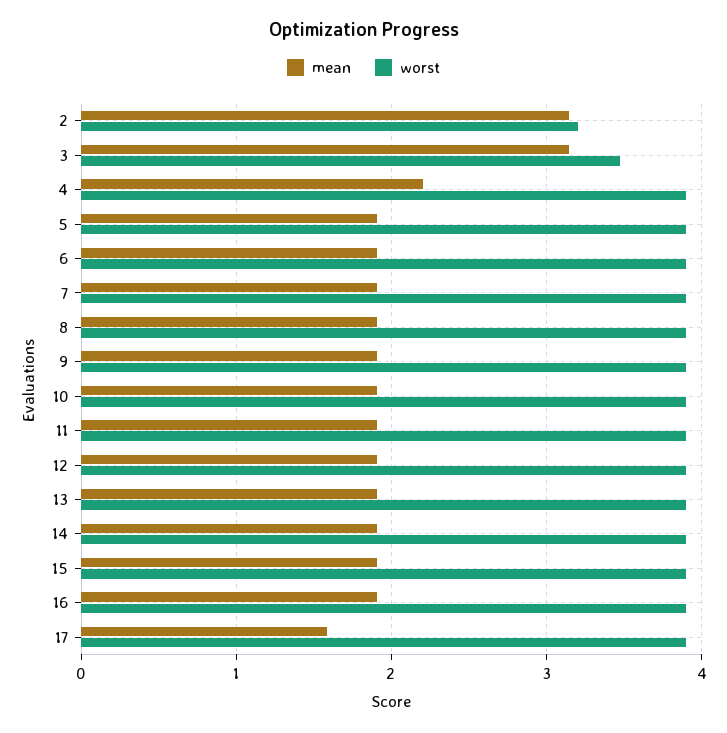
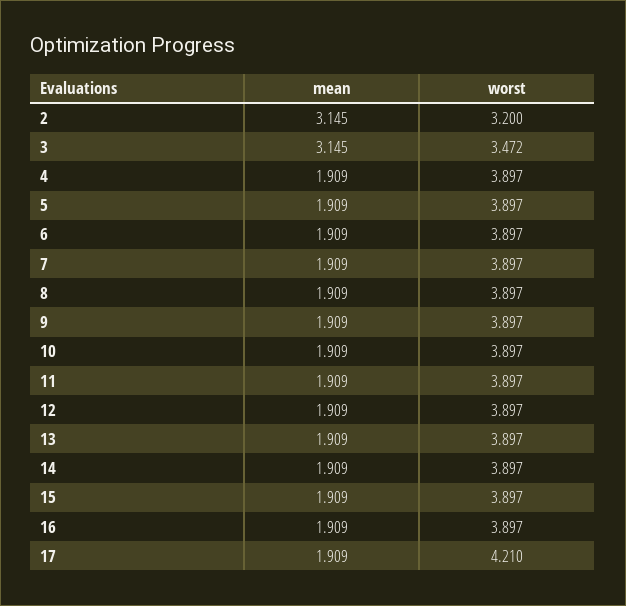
  {
    "mean": {
      "2": 3.145,
      "3": 3.145,
-     "4": 2.2,
+     "4": 1.909,
      "5": 1.909,
      "6": 1.909,
      "7": 1.909,
      "8": 1.909,
      "9": 1.909,
      "10": 1.909,
      "11": 1.909,
      "12": 1.909,
      "13": 1.909,
      "14": 1.909,
      "15": 1.909,
      "16": 1.909,
-     "17": 1.6
+     "17": 1.909
    },
    "worst": {
      "2": 3.2,
      "3": 3.472,
      "4": 3.897,
      "5": 3.897,
      "6": 3.897,
      "7": 3.897,
      "8": 3.897,
      "9": 3.897,
      "10": 3.897,
      "11": 3.897,
      "12": 3.897,
      "13": 3.897,
      "14": 3.897,
      "15": 3.897,
      "16": 3.897,
-     "17": 3.9
+     "17": 4.21
    }
  }

